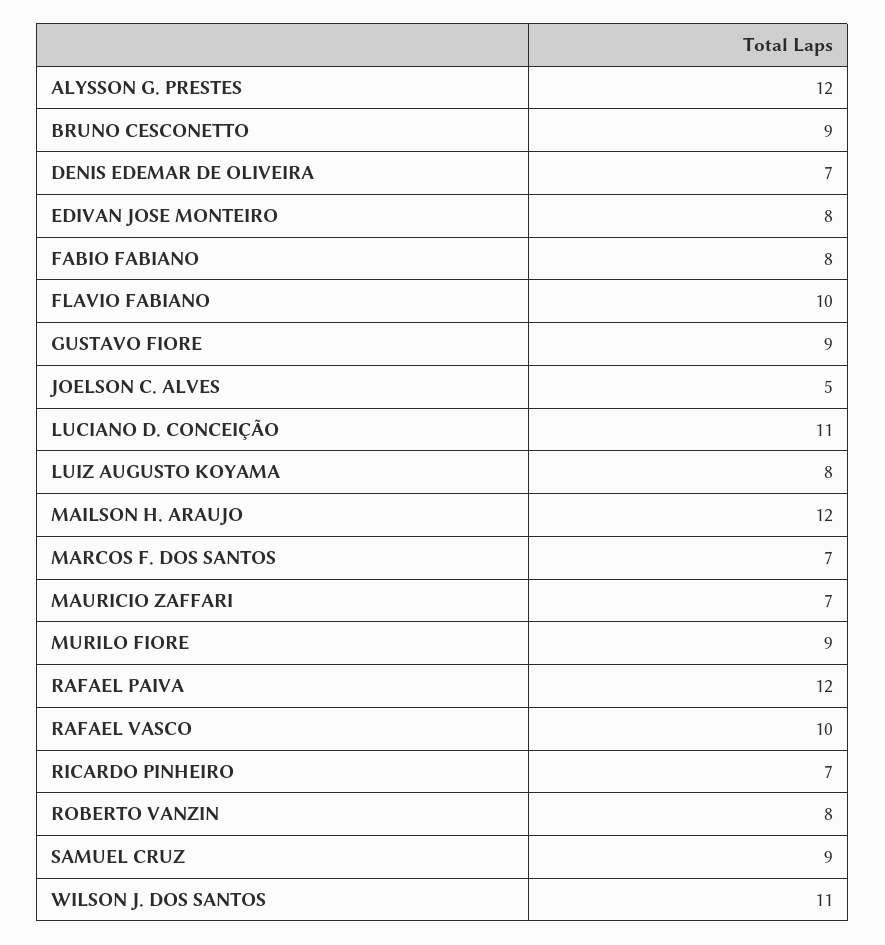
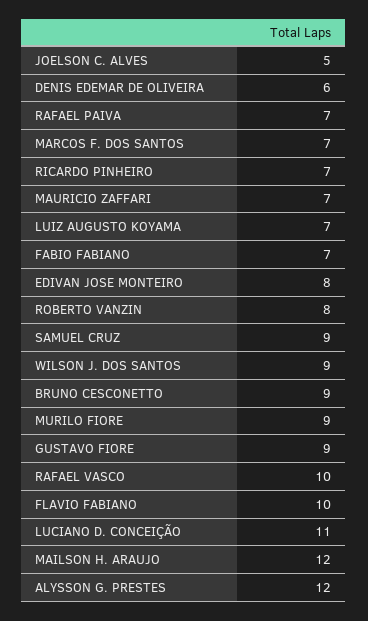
  {
    "ALYSSON G. PRESTES": 12,
    "BRUNO CESCONETTO": 9,
-   "DENIS EDEMAR DE OLIVEIRA": 7,
+   "DENIS EDEMAR DE OLIVEIRA": 6,
    "EDIVAN JOSE MONTEIRO": 8,
-   "FABIO FABIANO": 8,
+   "FABIO FABIANO": 7,
    "FLAVIO FABIANO": 10,
    "GUSTAVO FIORE": 9,
    "JOELSON C. ALVES": 5,
    "LUCIANO D. CONCEIÇÃO": 11,
-   "LUIZ AUGUSTO KOYAMA": 8,
+   "LUIZ AUGUSTO KOYAMA": 7,
    "MAILSON H. ARAUJO": 12,
    "MARCOS F. DOS SANTOS": 7,
    "MAURICIO ZAFFARI": 7,
    "MURILO FIORE": 9,
-   "RAFAEL PAIVA": 12,
+   "RAFAEL PAIVA": 7,
    "RAFAEL VASCO": 10,
    "RICARDO PINHEIRO": 7,
    "ROBERTO VANZIN": 8,
    "SAMUEL CRUZ": 9,
-   "WILSON J. DOS SANTOS": 11
+   "WILSON J. DOS SANTOS": 9
  }

